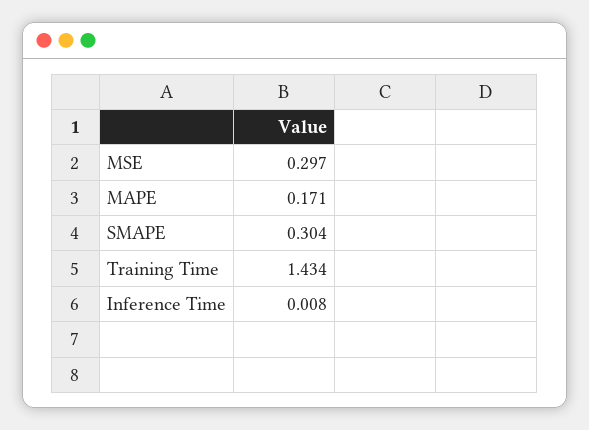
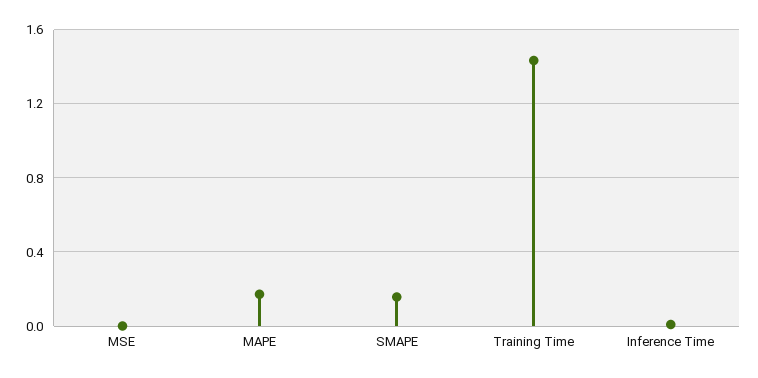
  {
-   "MSE": 0.297,
+   "MSE": 0,
    "MAPE": 0.171,
-   "SMAPE": 0.304,
+   "SMAPE": 0.15,
    "Training Time": 1.434,
    "Inference Time": 0.008
  }

